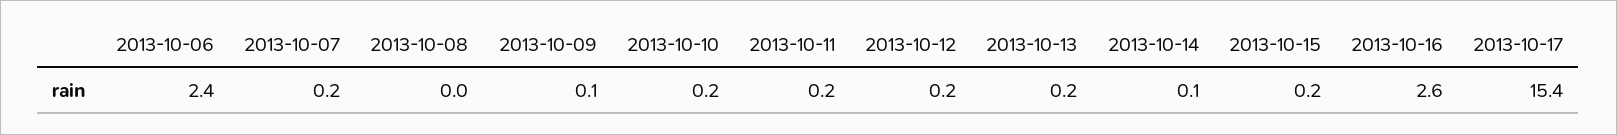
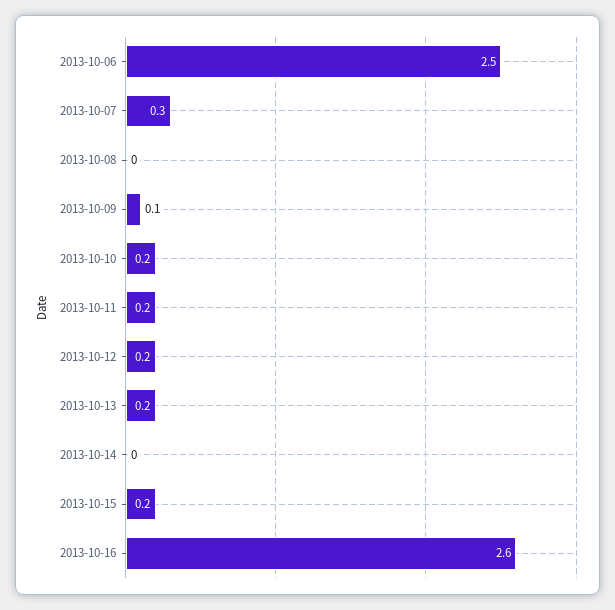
  {
-   "2013-10-06": 2.4,
+   "2013-10-06": 2.5,
-   "2013-10-07": 0.2,
+   "2013-10-07": 0.3,
    "2013-10-08": 0,
    "2013-10-09": 0.1,
    "2013-10-10": 0.2,
    "2013-10-11": 0.2,
    "2013-10-12": 0.2,
    "2013-10-13": 0.2,
-   "2013-10-14": 0.1,
+   "2013-10-14": 0,
    "2013-10-15": 0.2,
-   "2013-10-16": 2.6,
+   "2013-10-16": 2.6
-   "2013-10-17": 15.4
  }

